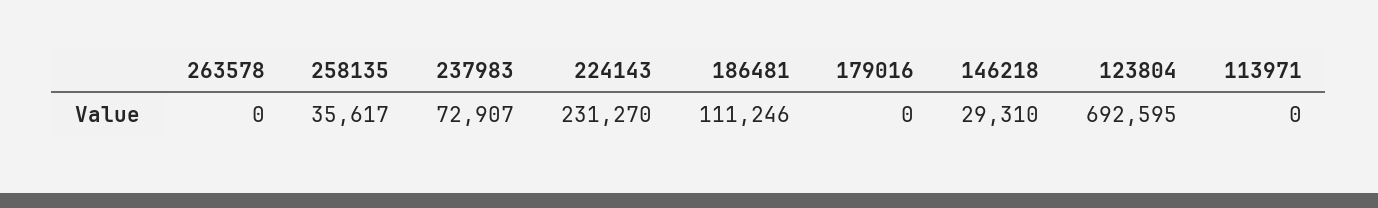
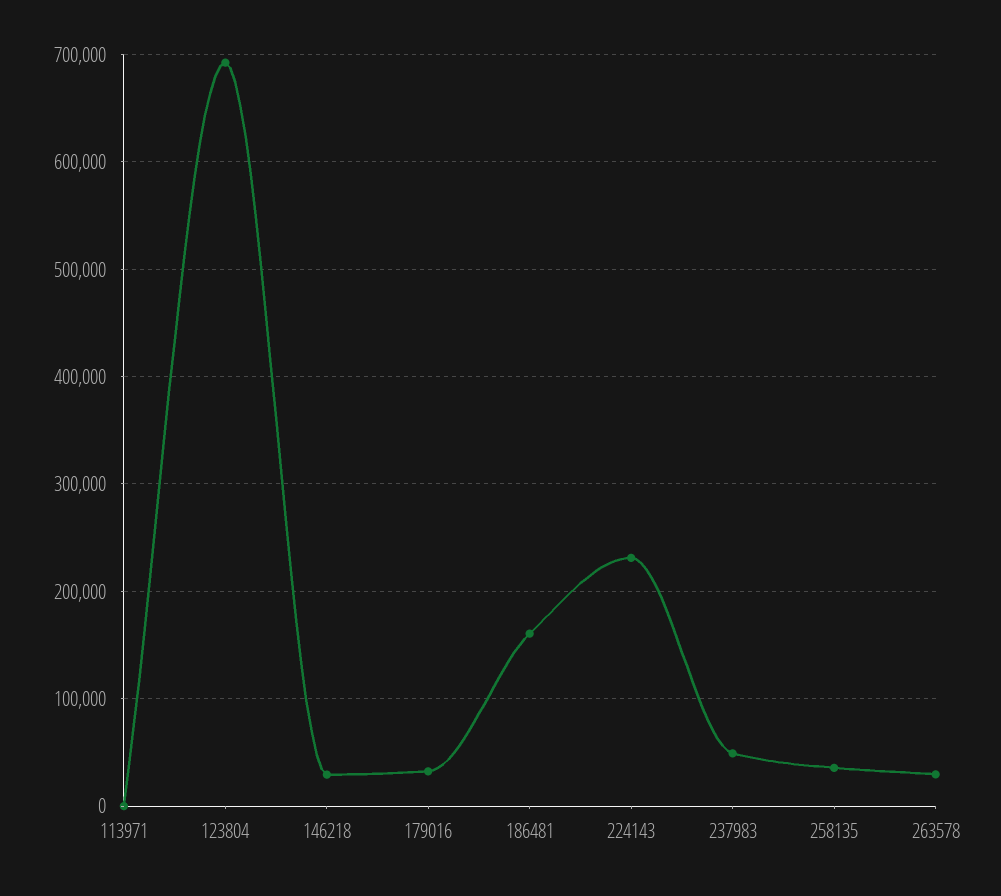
  {
-   "263578": 0,
+   "263578": 30000,
    "258135": 35617,
-   "237983": 72907,
+   "237983": 50000,
    "224143": 231270,
-   "186481": 111246,
+   "186481": 160000,
-   "179016": 0,
+   "179016": 30000,
    "146218": 29310,
    "123804": 692595,
    "113971": 0
  }

